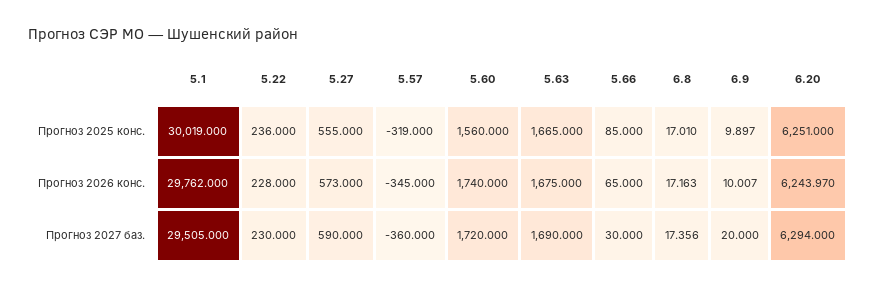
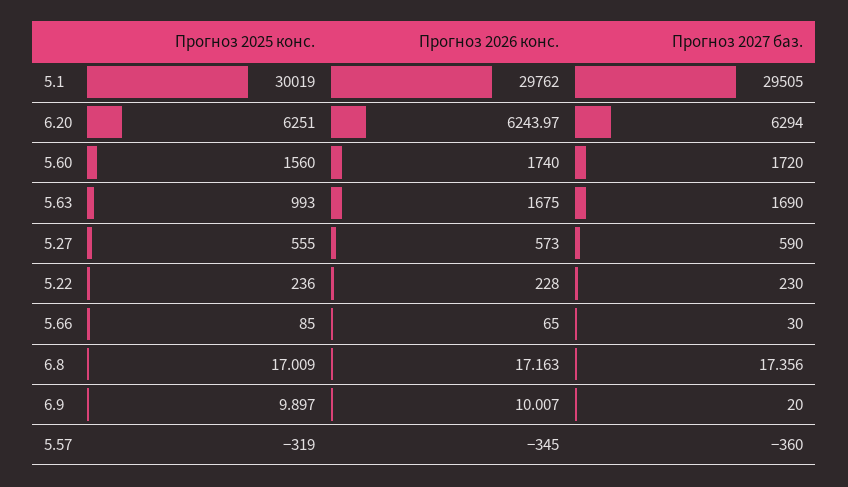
  {
    "5.1": {
      "Прогноз 2025 конс.": 30019,
      "Прогноз 2026 конс.": 29762,
      "Прогноз 2027 баз.": 29505
    },
    "5.22": {
      "Прогноз 2025 конс.": 236,
      "Прогноз 2026 конс.": 228,
      "Прогноз 2027 баз.": 230
    },
    "5.27": {
      "Прогноз 2025 конс.": 555,
      "Прогноз 2026 конс.": 573,
      "Прогноз 2027 баз.": 590
    },
    "5.57": {
      "Прогноз 2025 конс.": -319,
      "Прогноз 2026 конс.": -345,
      "Прогноз 2027 баз.": -360
    },
    "5.60": {
      "Прогноз 2025 конс.": 1560,
      "Прогноз 2026 конс.": 1740,
      "Прогноз 2027 баз.": 1720
    },
    "5.63": {
-     "Прогноз 2025 конс.": 1665,
+     "Прогноз 2025 конс.": 993,
      "Прогноз 2026 конс.": 1675,
      "Прогноз 2027 баз.": 1690
    },
    "5.66": {
      "Прогноз 2025 конс.": 85,
      "Прогноз 2026 конс.": 65,
      "Прогноз 2027 баз.": 30
    },
    "6.8": {
-     "Прогноз 2025 конс.": 17.01,
+     "Прогноз 2025 конс.": 17.009,
      "Прогноз 2026 конс.": 17.163,
      "Прогноз 2027 баз.": 17.356
    },
    "6.9": {
      "Прогноз 2025 конс.": 9.897,
      "Прогноз 2026 конс.": 10.007,
      "Прогноз 2027 баз.": 20
    },
    "6.20": {
      "Прогноз 2025 конс.": 6251,
      "Прогноз 2026 конс.": 6243.97,
      "Прогноз 2027 баз.": 6294
    }
  }

